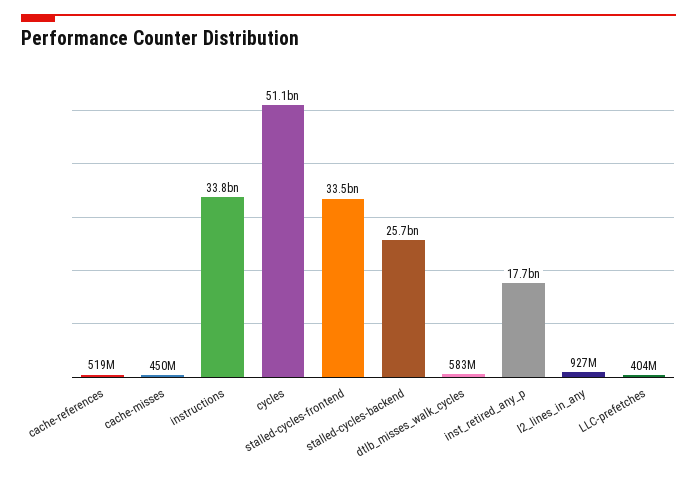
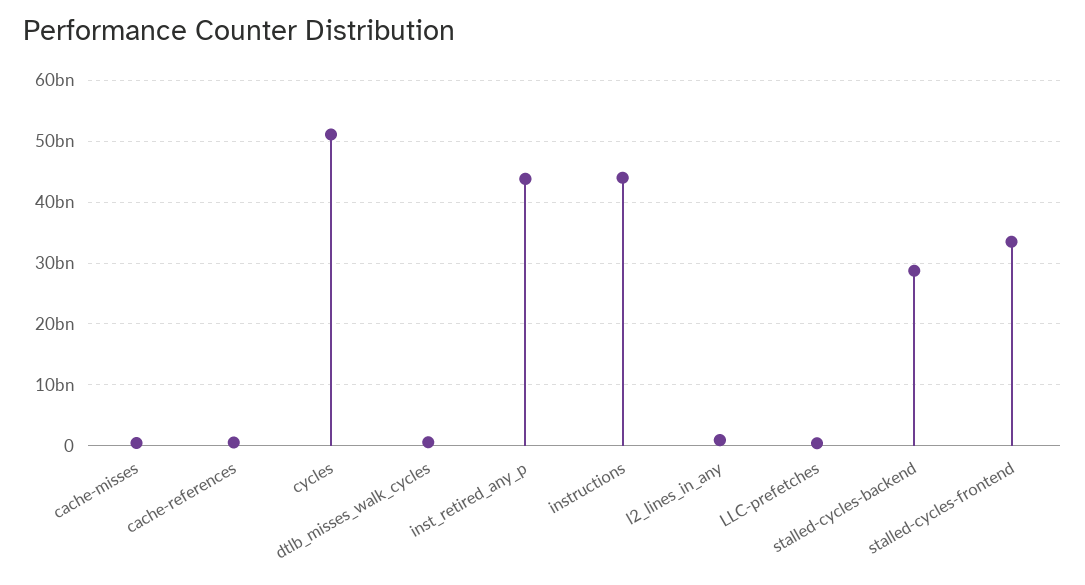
  {
    "cache-references": 519000000,
    "cache-misses": 450000000,
-   "instructions": 33800000000,
+   "instructions": 44000000000,
    "cycles": 51100000000,
    "stalled-cycles-frontend": 33500000000,
-   "stalled-cycles-backend": 25700000000,
+   "stalled-cycles-backend": 29000000000,
    "dtlb_misses_walk_cycles": 583000000,
-   "inst_retired_any_p": 17700000000,
+   "inst_retired_any_p": 44000000000,
    "l2_lines_in_any": 927000000,
    "LLC-prefetches": 404000000
  }

